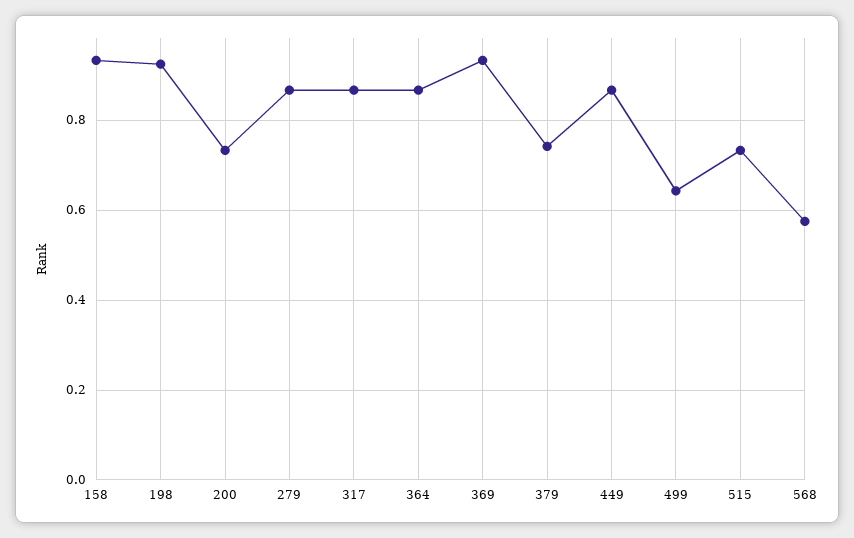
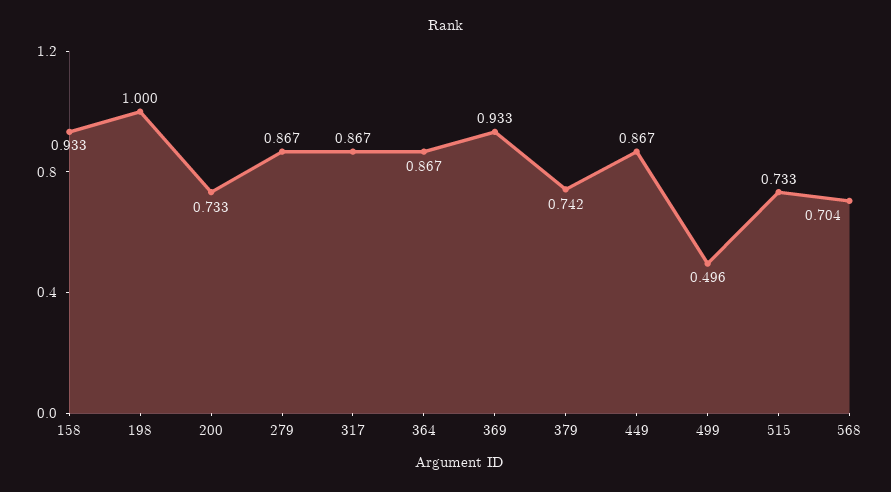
  {
    "158": 0.933,
-   "198": 0.92,
+   "198": 1,
    "200": 0.733,
    "279": 0.867,
    "317": 0.867,
    "364": 0.867,
    "369": 0.933,
    "379": 0.742,
    "449": 0.867,
-   "499": 0.64,
+   "499": 0.496,
    "515": 0.733,
-   "568": 0.58
+   "568": 0.704
  }

